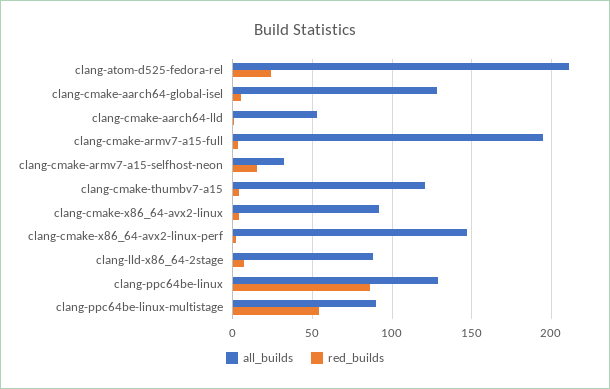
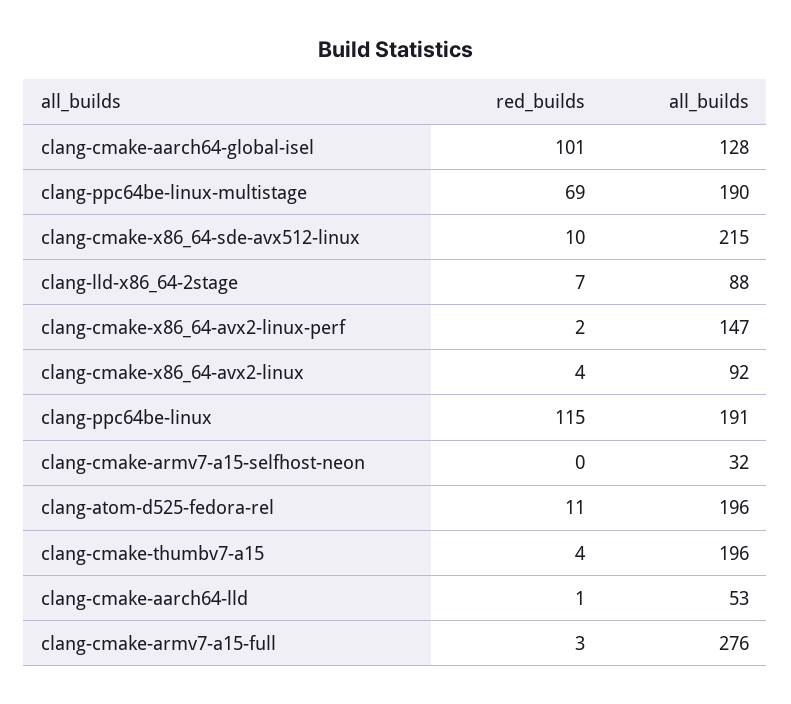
  {
    "all_builds": {
-     "clang-atom-d525-fedora-rel": 210,
+     "clang-atom-d525-fedora-rel": 196,
      "clang-cmake-aarch64-global-isel": 128,
      "clang-cmake-aarch64-lld": 53,
-     "clang-cmake-armv7-a15-full": 195,
+     "clang-cmake-armv7-a15-full": 276,
      "clang-cmake-armv7-a15-selfhost-neon": 32,
-     "clang-cmake-thumbv7-a15": 120,
+     "clang-cmake-thumbv7-a15": 196,
      "clang-cmake-x86_64-avx2-linux": 92,
      "clang-cmake-x86_64-avx2-linux-perf": 147,
      "clang-lld-x86_64-2stage": 88,
-     "clang-ppc64be-linux": 130,
+     "clang-ppc64be-linux": 191,
-     "clang-ppc64be-linux-multistage": 90
+     "clang-ppc64be-linux-multistage": 190,
+     "clang-cmake-x86_64-sde-avx512-linux": 215
    },
    "red_builds": {
-     "clang-atom-d525-fedora-rel": 25,
+     "clang-atom-d525-fedora-rel": 11,
-     "clang-cmake-aarch64-global-isel": 5,
+     "clang-cmake-aarch64-global-isel": 101,
      "clang-cmake-aarch64-lld": 1,
      "clang-cmake-armv7-a15-full": 3,
-     "clang-cmake-armv7-a15-selfhost-neon": 15,
+     "clang-cmake-armv7-a15-selfhost-neon": 0,
      "clang-cmake-thumbv7-a15": 4,
      "clang-cmake-x86_64-avx2-linux": 4,
      "clang-cmake-x86_64-avx2-linux-perf": 2,
      "clang-lld-x86_64-2stage": 7,
-     "clang-ppc64be-linux": 85,
+     "clang-ppc64be-linux": 115,
-     "clang-ppc64be-linux-multistage": 55
+     "clang-ppc64be-linux-multistage": 69,
+     "clang-cmake-x86_64-sde-avx512-linux": 10
    }
  }

